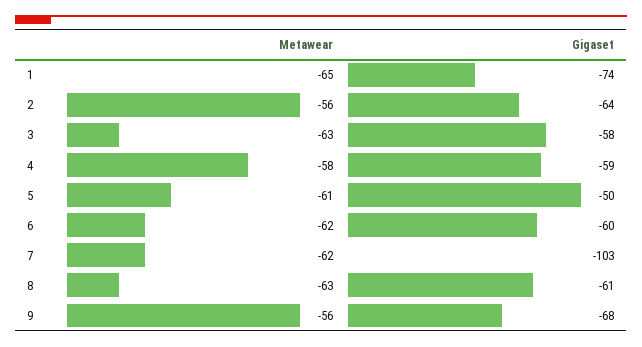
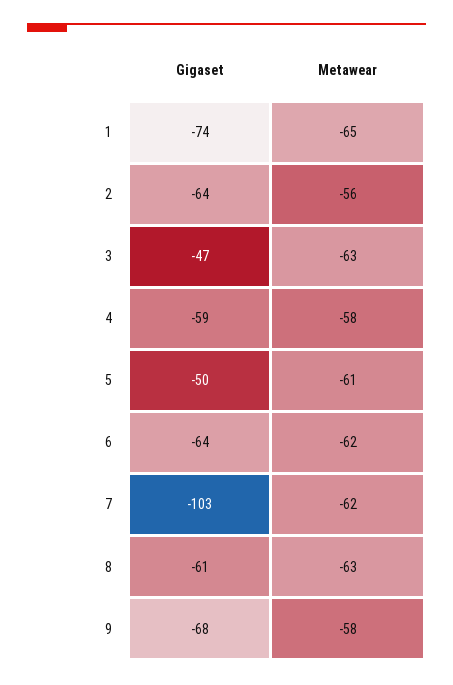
  {
    "Metawear": {
      "1": -65,
      "2": -56,
      "3": -63,
      "4": -58,
      "5": -61,
      "6": -62,
      "7": -62,
      "8": -63,
-     "9": -56
+     "9": -58
    },
    "Gigaset": {
      "1": -74,
      "2": -64,
-     "3": -58,
+     "3": -47,
      "4": -59,
      "5": -50,
-     "6": -60,
+     "6": -64,
      "7": -103,
      "8": -61,
      "9": -68
    }
  }

